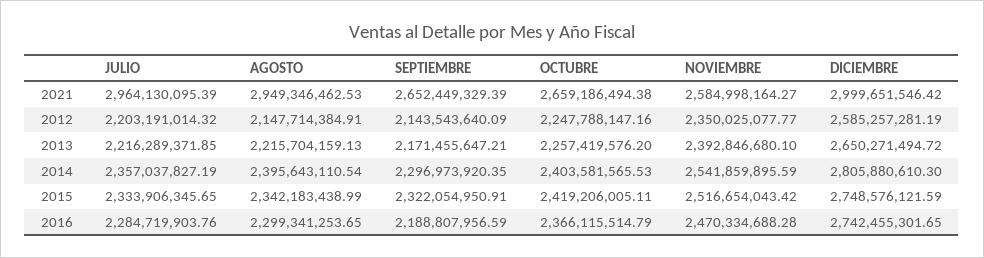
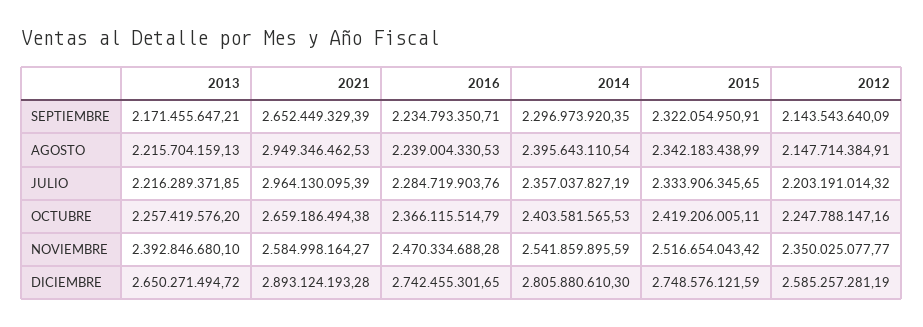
  {
    "JULIO": {
      "2021": 2964130095.39,
      "2012": 2203191014.32,
      "2013": 2216289371.85,
      "2014": 2357037827.19,
      "2015": 2333906345.65,
      "2016": 2284719903.76
    },
    "AGOSTO": {
      "2021": 2949346462.53,
      "2012": 2147714384.91,
      "2013": 2215704159.13,
      "2014": 2395643110.54,
      "2015": 2342183438.99,
-     "2016": 2299341253.65
+     "2016": 2239004330.53
    },
    "SEPTIEMBRE": {
      "2021": 2652449329.39,
      "2012": 2143543640.09,
      "2013": 2171455647.21,
      "2014": 2296973920.35,
      "2015": 2322054950.91,
-     "2016": 2188807956.59
+     "2016": 2234793350.71
    },
    "OCTUBRE": {
      "2021": 2659186494.38,
      "2012": 2247788147.16,
      "2013": 2257419576.2,
      "2014": 2403581565.53,
      "2015": 2419206005.11,
      "2016": 2366115514.79
    },
    "NOVIEMBRE": {
      "2021": 2584998164.27,
      "2012": 2350025077.77,
      "2013": 2392846680.1,
      "2014": 2541859895.59,
      "2015": 2516654043.42,
      "2016": 2470334688.28
    },
    "DICIEMBRE": {
-     "2021": 2999651546.42,
+     "2021": 2893124193.28,
      "2012": 2585257281.19,
      "2013": 2650271494.72,
      "2014": 2805880610.3,
      "2015": 2748576121.59,
      "2016": 2742455301.65
    }
  }

